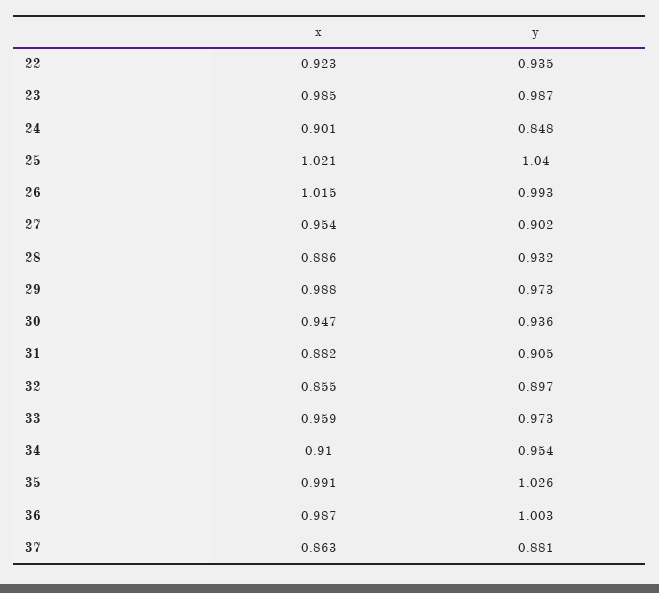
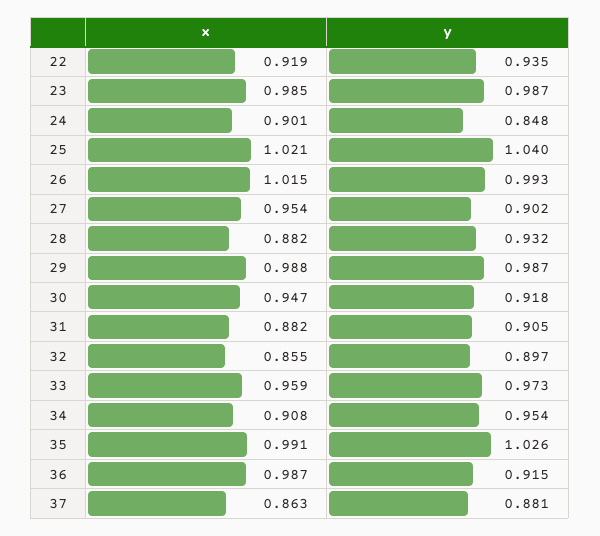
  {
    "x": {
-     "22": 0.923,
+     "22": 0.919,
      "23": 0.985,
      "24": 0.901,
      "25": 1.021,
      "26": 1.015,
      "27": 0.954,
-     "28": 0.886,
+     "28": 0.882,
      "29": 0.988,
      "30": 0.947,
      "31": 0.882,
      "32": 0.855,
      "33": 0.959,
-     "34": 0.91,
+     "34": 0.908,
      "35": 0.991,
      "36": 0.987,
      "37": 0.863
    },
    "y": {
      "22": 0.935,
      "23": 0.987,
      "24": 0.848,
      "25": 1.04,
      "26": 0.993,
      "27": 0.902,
      "28": 0.932,
-     "29": 0.973,
+     "29": 0.987,
-     "30": 0.936,
+     "30": 0.918,
      "31": 0.905,
      "32": 0.897,
      "33": 0.973,
      "34": 0.954,
      "35": 1.026,
-     "36": 1.003,
+     "36": 0.915,
      "37": 0.881
    }
  }

